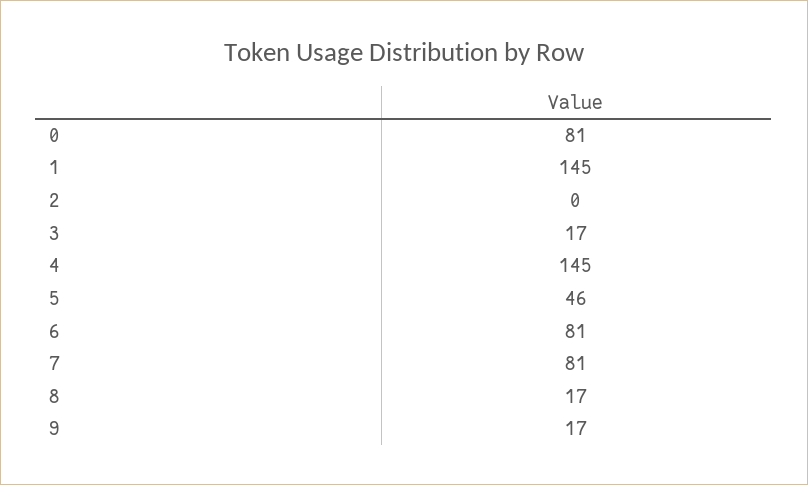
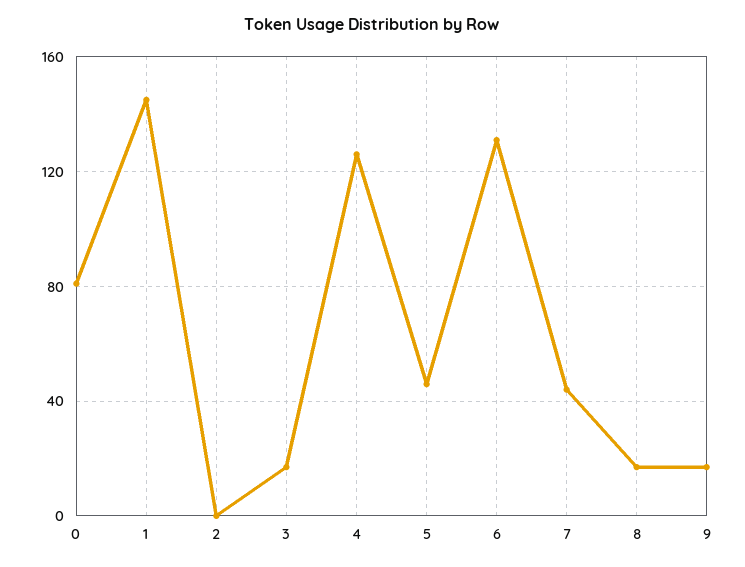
  {
    "0": 81,
    "1": 145,
    "2": 0,
    "3": 17,
-   "4": 145,
+   "4": 125,
    "5": 46,
-   "6": 81,
+   "6": 130,
-   "7": 81,
+   "7": 45,
    "8": 17,
    "9": 17
  }

